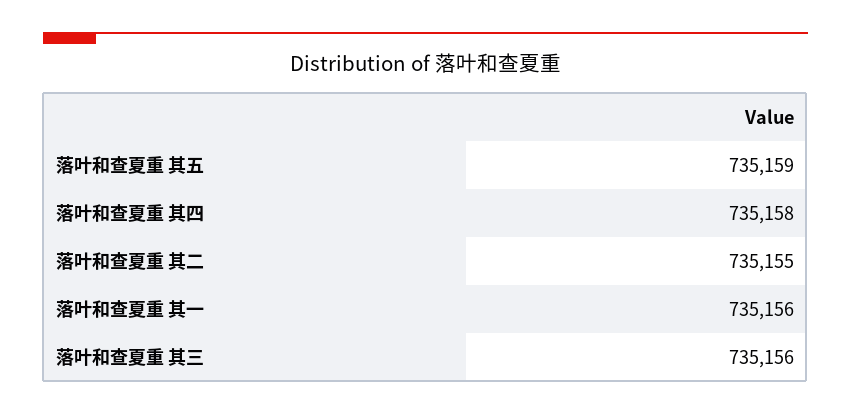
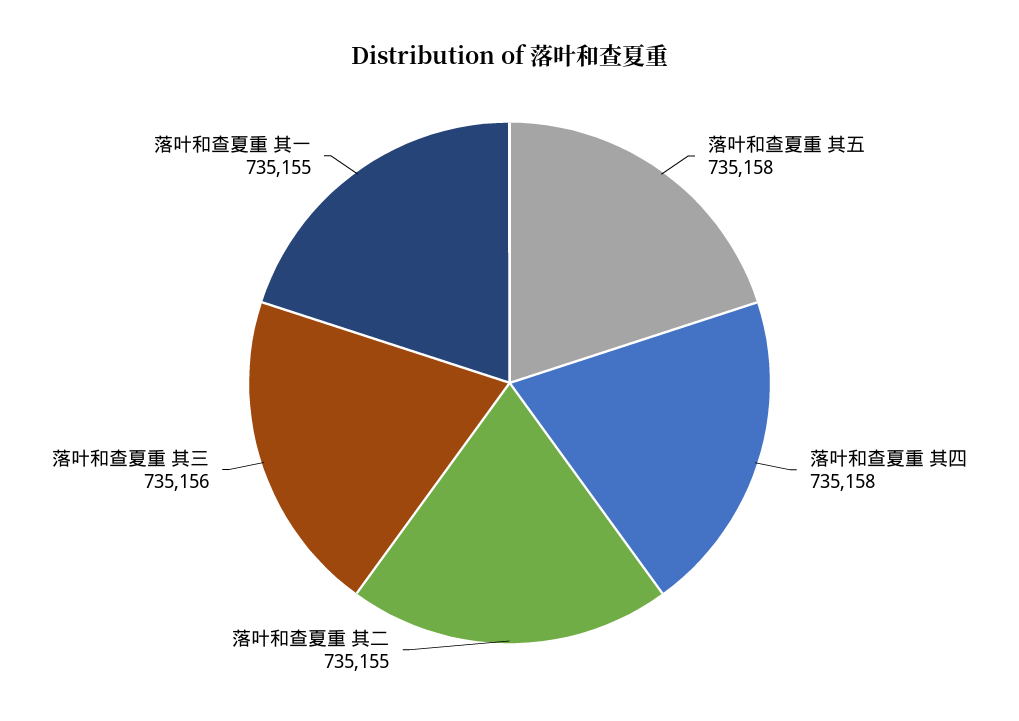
  {
-   "落叶和查夏重 其五": 735159,
+   "落叶和查夏重 其五": 735158,
    "落叶和查夏重 其四": 735158,
    "落叶和查夏重 其二": 735155,
-   "落叶和查夏重 其一": 735156,
+   "落叶和查夏重 其一": 735155,
    "落叶和查夏重 其三": 735156
  }

